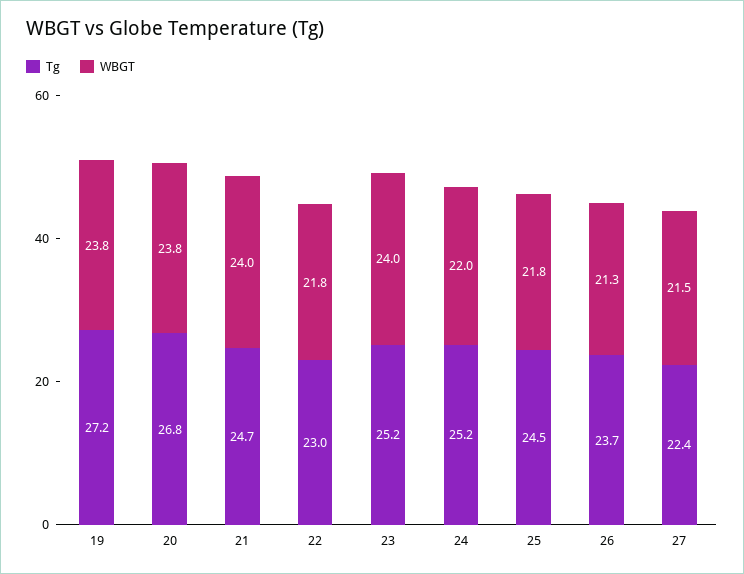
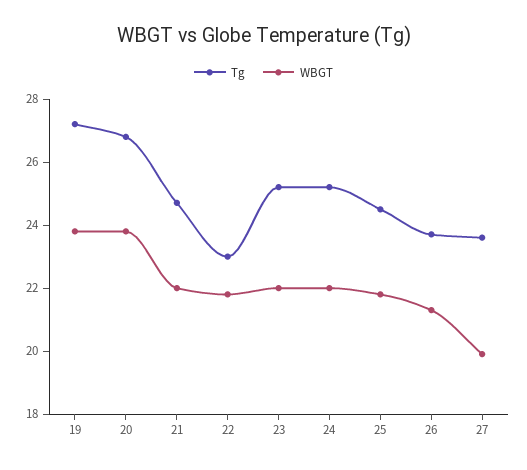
  {
    "Tg": {
      "19": 27.2,
      "20": 26.8,
      "21": 24.7,
      "22": 23,
      "23": 25.2,
      "24": 25.2,
      "25": 24.5,
      "26": 23.7,
-     "27": 22.4
+     "27": 23.5
    },
    "WBGT": {
      "19": 23.8,
      "20": 23.8,
-     "21": 24,
+     "21": 22,
      "22": 21.8,
-     "23": 24,
+     "23": 22,
      "24": 22,
      "25": 21.8,
      "26": 21.3,
-     "27": 21.5
+     "27": 20
    }
  }

